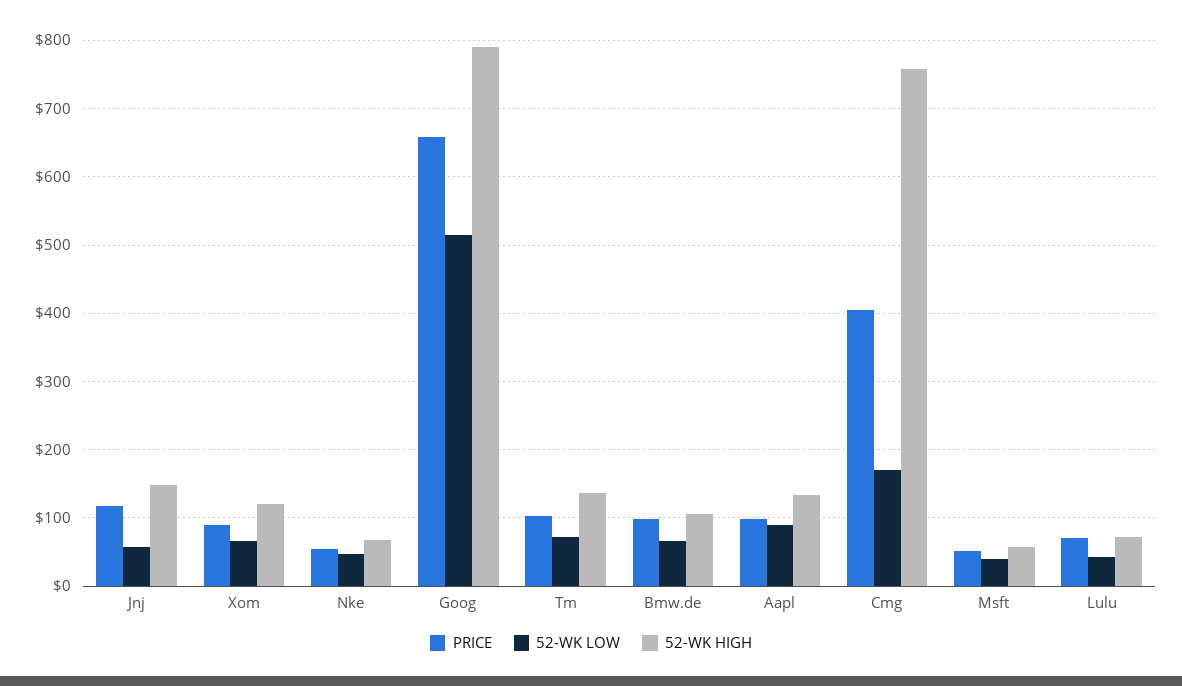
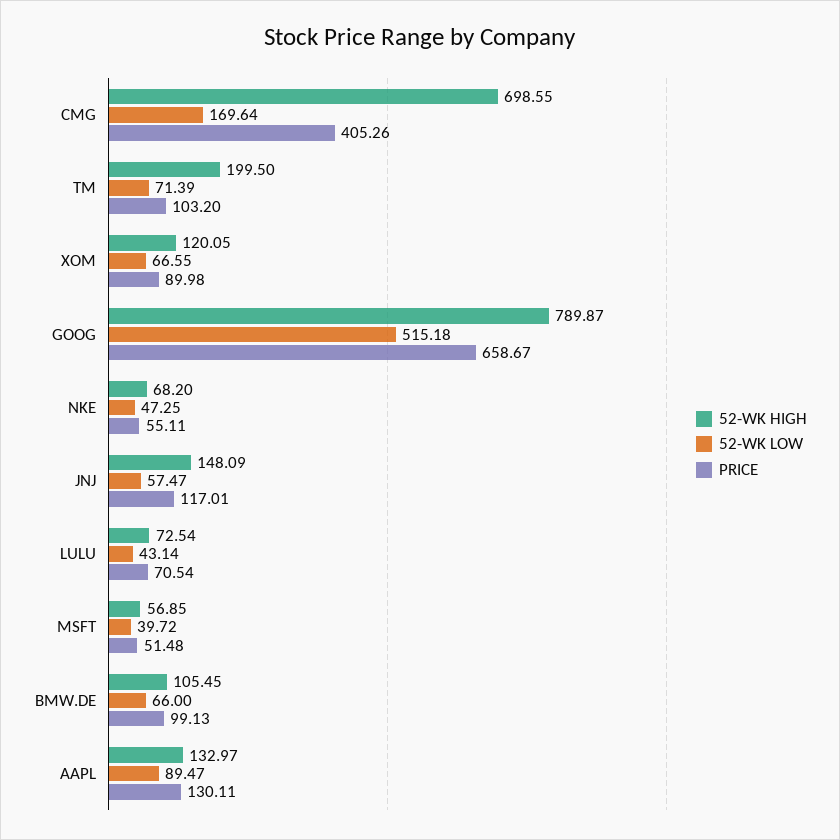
  {
    "PRICE": {
      "Jnj": 117.01,
      "Xom": 89.98,
      "Nke": 55.11,
      "Goog": 658.67,
      "Tm": 103.2,
      "Bmw.de": 99.13,
-     "Aapl": 100,
+     "Aapl": 130.11,
      "Cmg": 405.26,
      "Msft": 51.48,
      "Lulu": 70.54
    },
    "52-WK LOW": {
      "Jnj": 57.47,
      "Xom": 66.55,
      "Nke": 47.25,
      "Goog": 515.18,
      "Tm": 71.39,
      "Bmw.de": 66,
      "Aapl": 89.47,
      "Cmg": 169.64,
      "Msft": 39.72,
      "Lulu": 43.14
    },
    "52-WK HIGH": {
      "Jnj": 148.09,
      "Xom": 120.05,
      "Nke": 68.2,
      "Goog": 789.87,
-     "Tm": 140,
+     "Tm": 199.5,
      "Bmw.de": 105.45,
      "Aapl": 132.97,
-     "Cmg": 760,
+     "Cmg": 698.55,
      "Msft": 56.85,
      "Lulu": 72.54
    }
  }

